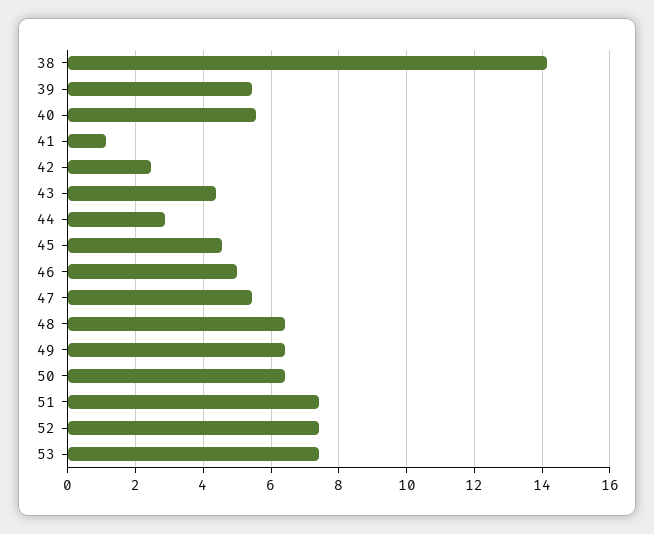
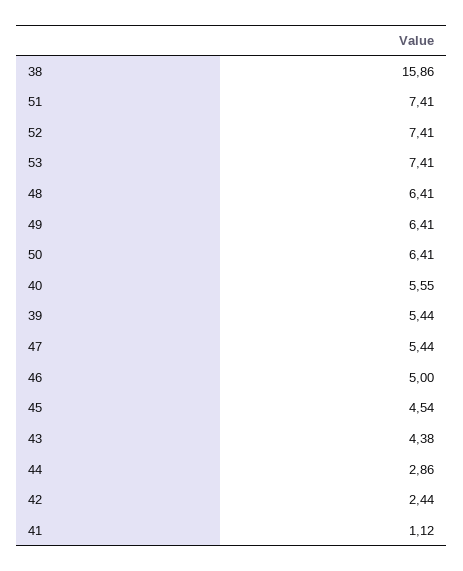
  {
-   "38": 14.2,
+   "38": 15.86,
    "39": 5.44,
    "40": 5.55,
    "41": 1.12,
    "42": 2.44,
    "43": 4.38,
    "44": 2.86,
    "45": 4.54,
    "46": 5,
    "47": 5.44,
    "48": 6.41,
    "49": 6.41,
    "50": 6.41,
    "51": 7.41,
    "52": 7.41,
    "53": 7.41
  }

